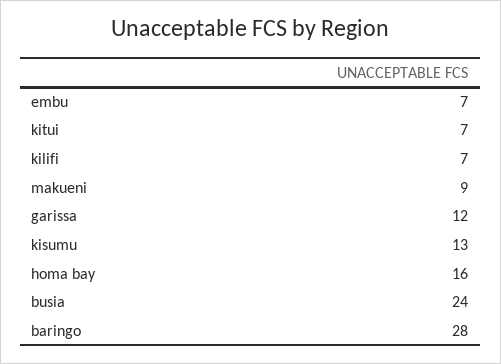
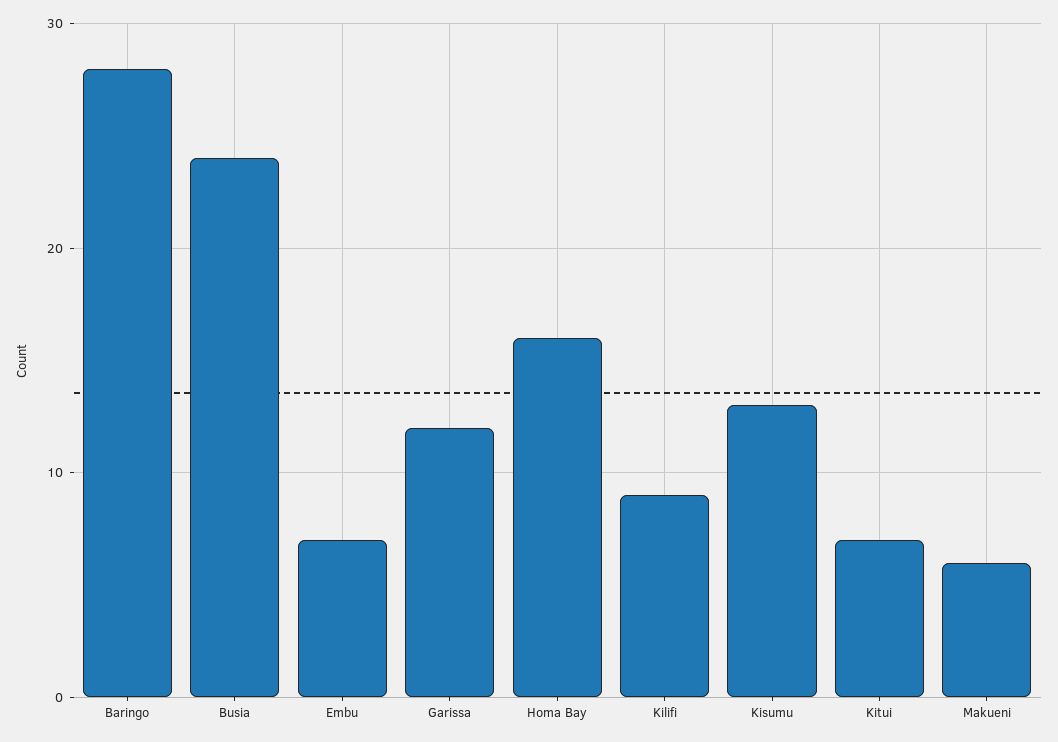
  {
    "embu": 7,
    "kitui": 7,
-   "kilifi": 7,
+   "kilifi": 9,
-   "makueni": 9,
+   "makueni": 6,
    "garissa": 12,
    "kisumu": 13,
    "homa bay": 16,
    "busia": 24,
    "baringo": 28
  }

